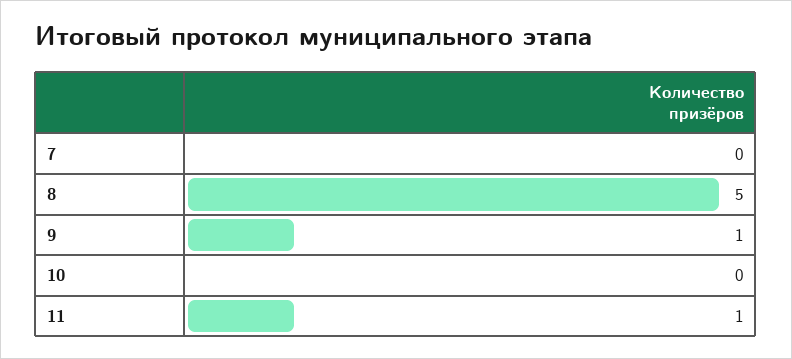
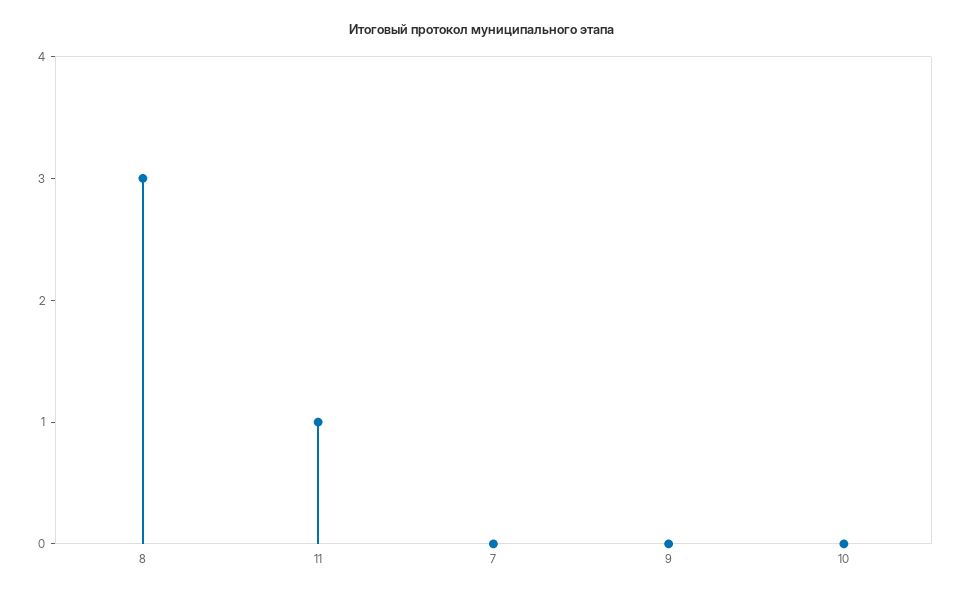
  {
    "7": 0,
-   "8": 5,
+   "8": 3,
-   "9": 1,
+   "9": 0,
    "10": 0,
    "11": 1
  }

